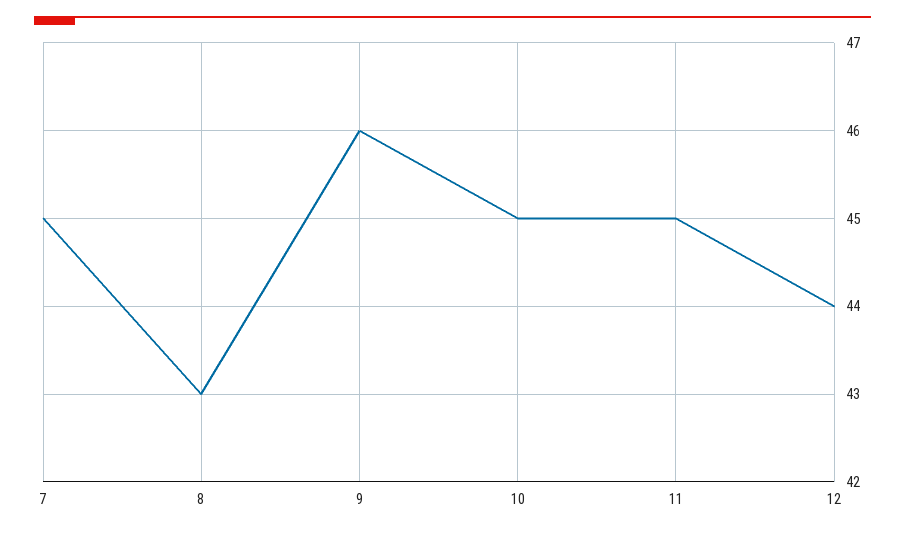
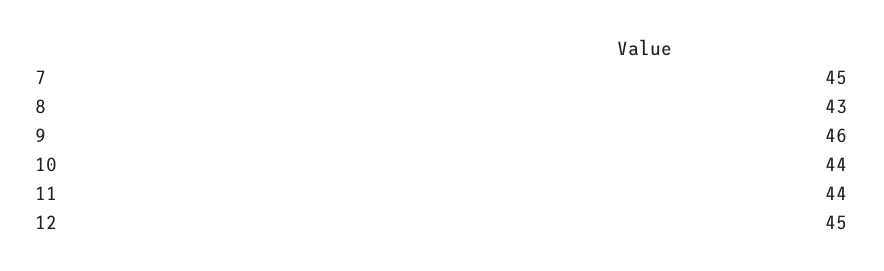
  {
    "7": 45,
    "8": 43,
    "9": 46,
-   "10": 45,
+   "10": 44,
-   "11": 45,
+   "11": 44,
-   "12": 44
+   "12": 45
  }

